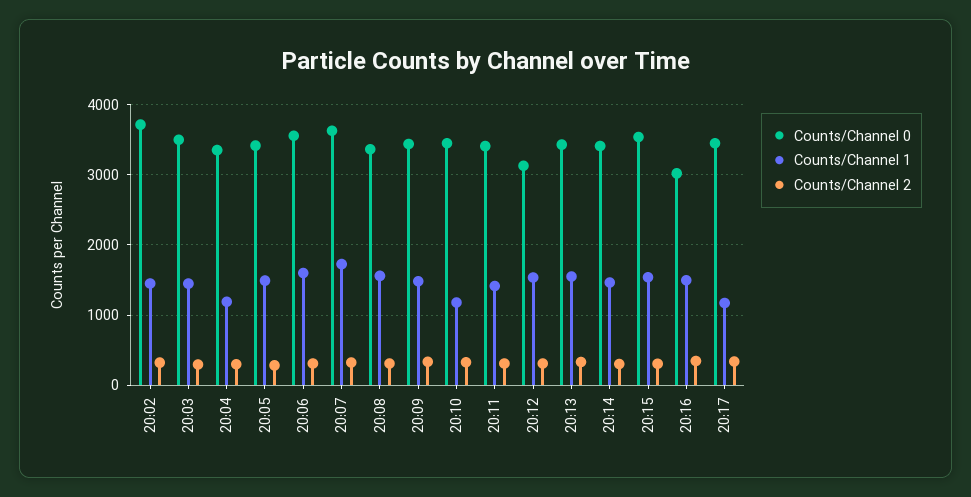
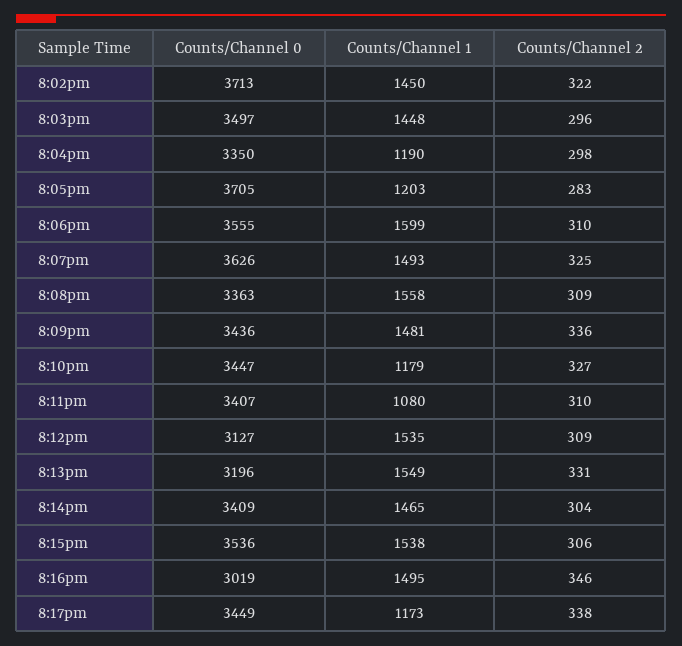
  {
    "Counts/Channel 0": {
      "20:02": 3713,
      "20:03": 3497,
      "20:04": 3350,
-     "20:05": 3400,
+     "20:05": 3705,
      "20:06": 3555,
      "20:07": 3626,
      "20:08": 3363,
      "20:09": 3436,
      "20:10": 3447,
      "20:11": 3407,
      "20:12": 3127,
-     "20:13": 3400,
+     "20:13": 3196,
      "20:14": 3409,
      "20:15": 3536,
      "20:16": 3019,
      "20:17": 3449
    },
    "Counts/Channel 1": {
      "20:02": 1450,
      "20:03": 1448,
      "20:04": 1190,
-     "20:05": 1500,
+     "20:05": 1203,
      "20:06": 1599,
-     "20:07": 1700,
+     "20:07": 1493,
      "20:08": 1558,
      "20:09": 1481,
      "20:10": 1179,
-     "20:11": 1400,
+     "20:11": 1080,
      "20:12": 1535,
      "20:13": 1549,
      "20:14": 1465,
      "20:15": 1538,
      "20:16": 1495,
      "20:17": 1173
    },
    "Counts/Channel 2": {
      "20:02": 322,
      "20:03": 296,
      "20:04": 298,
      "20:05": 283,
      "20:06": 310,
      "20:07": 325,
      "20:08": 309,
      "20:09": 336,
      "20:10": 327,
      "20:11": 310,
      "20:12": 309,
      "20:13": 331,
      "20:14": 304,
      "20:15": 306,
      "20:16": 346,
      "20:17": 338
    }
  }

